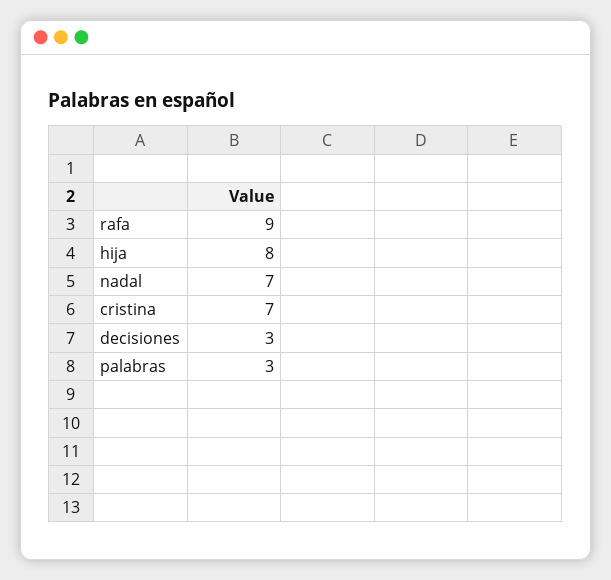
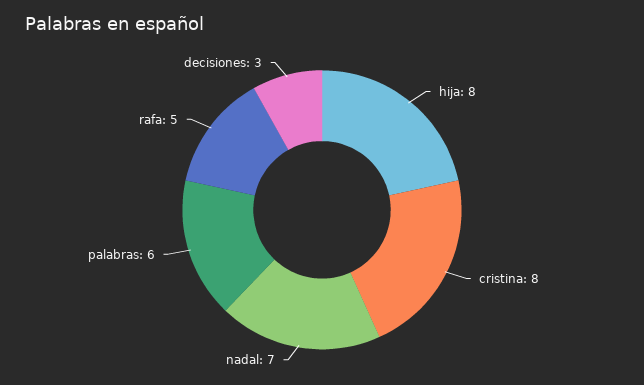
  {
-   "rafa": 9,
+   "rafa": 5,
    "hija": 8,
    "nadal": 7,
-   "cristina": 7,
+   "cristina": 8,
    "decisiones": 3,
-   "palabras": 3
+   "palabras": 6
  }

